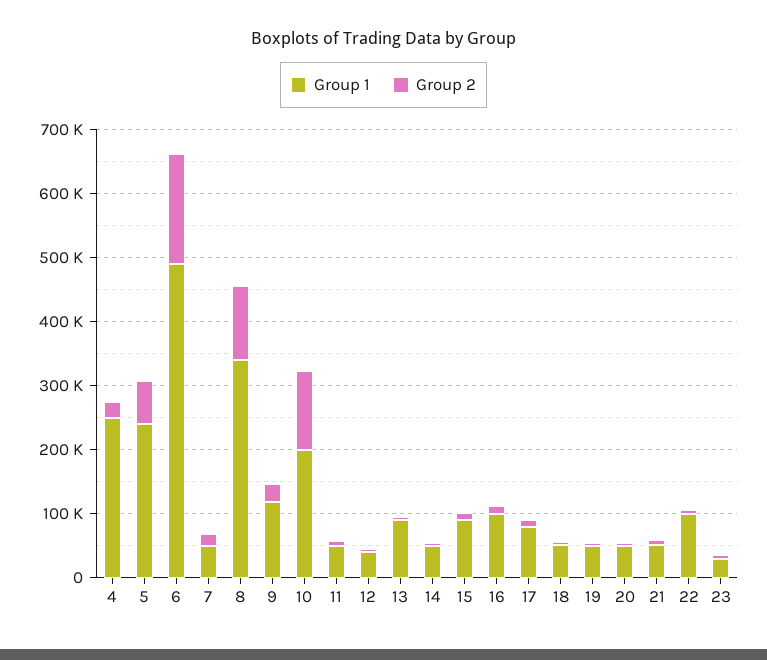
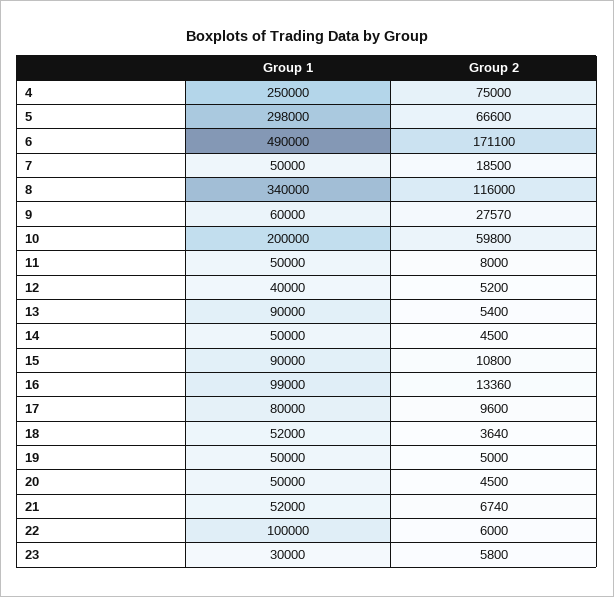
  {
    "Group 1": {
      "4": 250000,
-     "5": 240000,
+     "5": 298000,
      "6": 490000,
      "7": 50000,
      "8": 340000,
-     "9": 120000,
+     "9": 60000,
      "10": 200000,
      "11": 50000,
      "12": 40000,
      "13": 90000,
      "14": 50000,
      "15": 90000,
      "16": 99000,
      "17": 80000,
      "18": 52000,
      "19": 50000,
      "20": 50000,
      "21": 52000,
      "22": 100000,
      "23": 30000
    },
    "Group 2": {
-     "4": 20000,
+     "4": 75000,
      "5": 66600,
      "6": 171100,
      "7": 18500,
      "8": 116000,
      "9": 27570,
-     "10": 120000,
+     "10": 59800,
      "11": 8000,
      "12": 5200,
      "13": 5400,
      "14": 4500,
      "15": 10800,
      "16": 13360,
      "17": 9600,
      "18": 3640,
      "19": 5000,
      "20": 4500,
      "21": 6740,
      "22": 6000,
      "23": 5800
    }
  }

